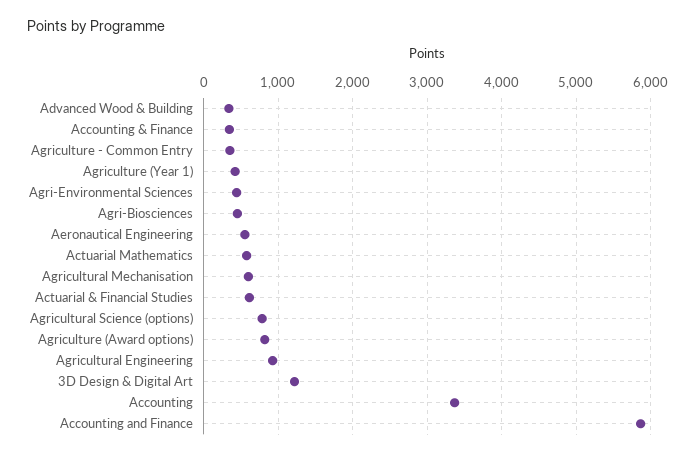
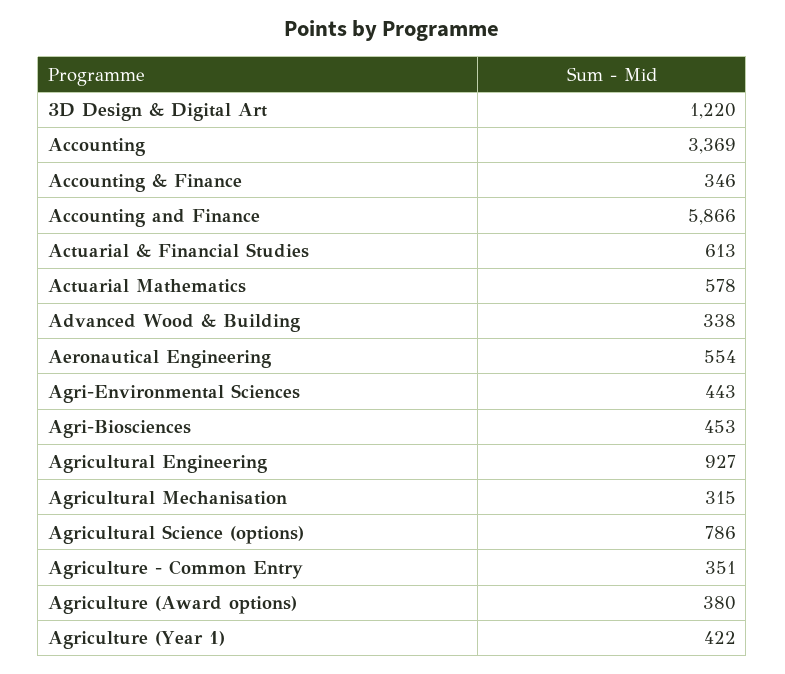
  {
    "Advanced Wood & Building": 338,
    "Accounting & Finance": 346,
    "Agriculture - Common Entry": 351,
    "Agriculture (Year 1)": 422,
    "Agri-Environmental Sciences": 443,
    "Agri-Biosciences": 453,
    "Aeronautical Engineering": 554,
    "Actuarial Mathematics": 578,
-   "Agricultural Mechanisation": 600,
+   "Agricultural Mechanisation": 315,
    "Actuarial & Financial Studies": 613,
    "Agricultural Science (options)": 786,
-   "Agriculture (Award options)": 800,
+   "Agriculture (Award options)": 380,
    "Agricultural Engineering": 927,
    "3D Design & Digital Art": 1220,
    "Accounting": 3369,
    "Accounting and Finance": 5866
  }

